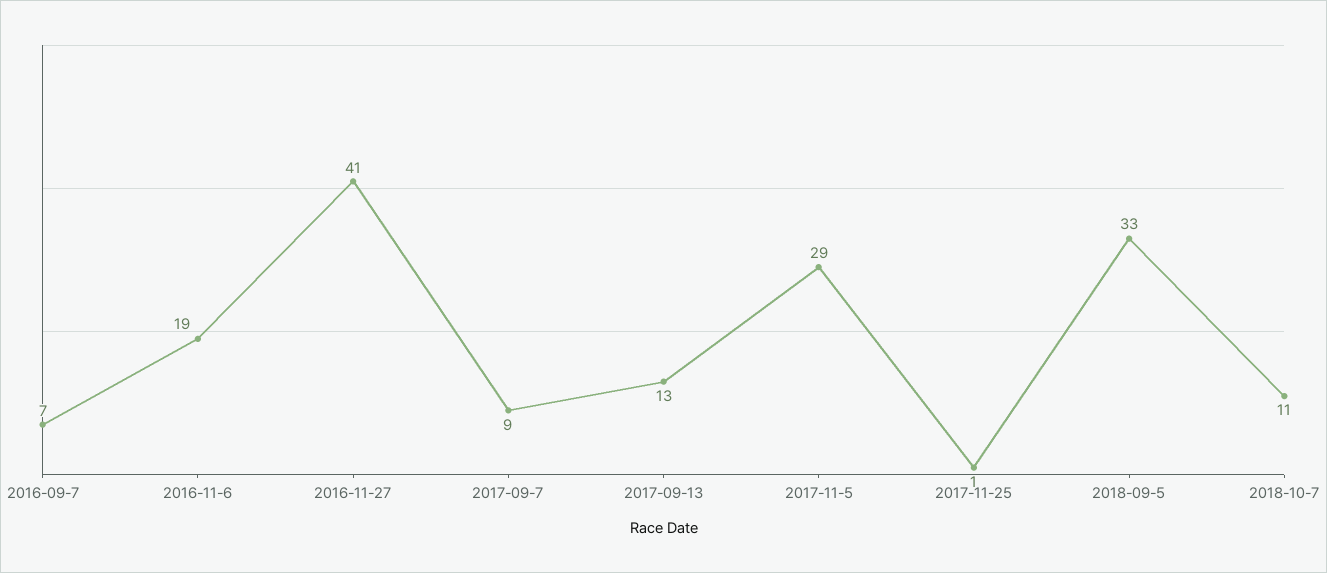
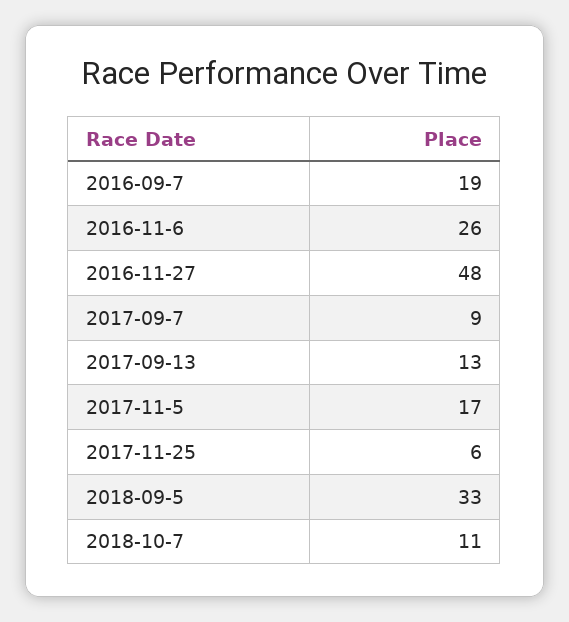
  {
-   "2016-09-7": 7,
+   "2016-09-7": 19,
-   "2016-11-6": 19,
+   "2016-11-6": 26,
-   "2016-11-27": 41,
+   "2016-11-27": 48,
    "2017-09-7": 9,
    "2017-09-13": 13,
-   "2017-11-5": 29,
+   "2017-11-5": 17,
-   "2017-11-25": 1,
+   "2017-11-25": 6,
    "2018-09-5": 33,
    "2018-10-7": 11
  }

